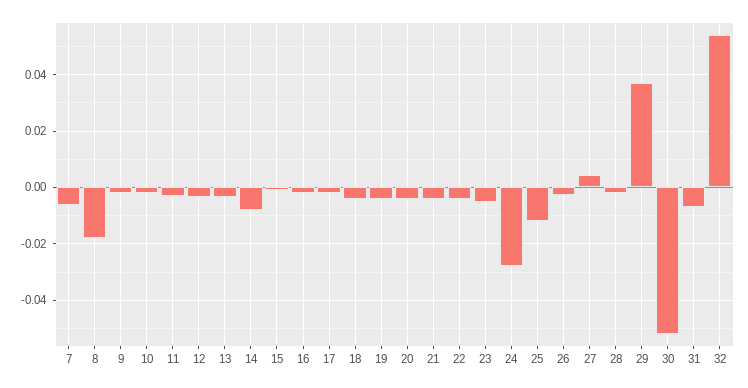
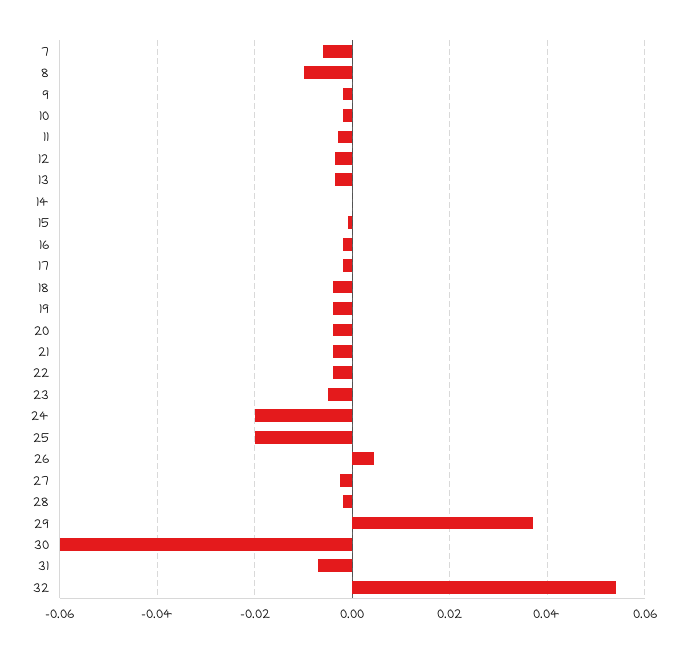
  {
    "7": -0.006,
-   "8": -0.0175,
+   "8": -0.01,
    "9": -0.002,
    "10": -0.002,
    "11": -0.004,
    "12": -0.004,
    "13": -0.004,
-   "14": -0.0075,
+   "14": 0,
    "15": -0.002,
    "16": -0.002,
    "17": -0.002,
    "18": -0.004,
    "19": -0.004,
    "20": -0.004,
    "21": -0.004,
    "22": -0.004,
    "23": -0.006,
-   "24": -0.0275,
+   "24": -0.02,
-   "25": -0.0125,
+   "25": -0.02,
-   "26": -0.0025,
+   "26": 0.004,
-   "27": 0.005,
+   "27": -0.002,
    "28": -0.002,
    "29": 0.038,
-   "30": -0.0525,
+   "30": -0.06,
    "31": -0.008,
    "32": 0.054
  }

